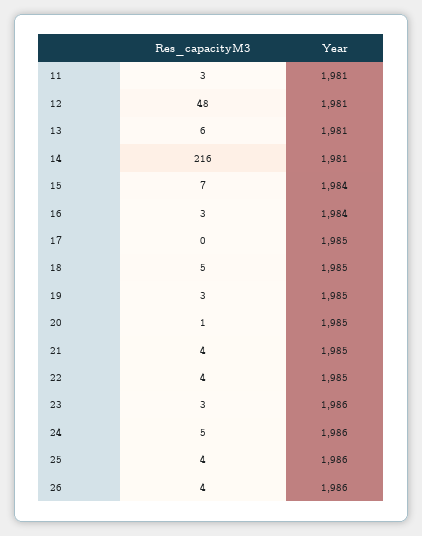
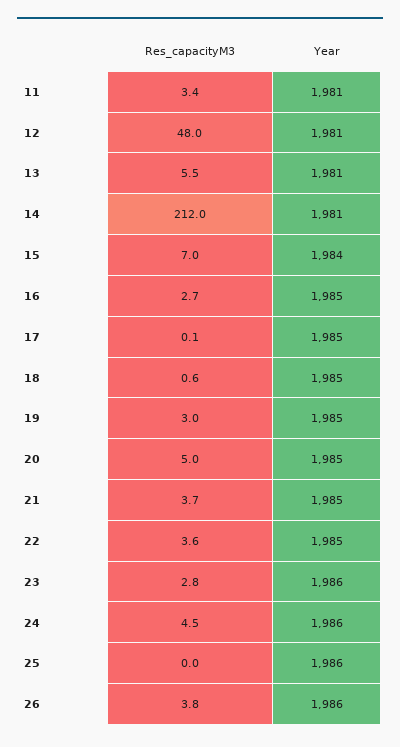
  {
    "Res_capacityM3": {
      "11": 3.4,
      "12": 48,
      "13": 5.5,
-     "14": 216,
+     "14": 212,
      "15": 7,
      "16": 2.7,
      "17": 0.1,
-     "18": 5,
+     "18": 0.6,
      "19": 3,
-     "20": 1,
+     "20": 5,
      "21": 3.7,
      "22": 3.6,
      "23": 2.8,
      "24": 4.5,
-     "25": 4,
+     "25": 0,
      "26": 3.8
    },
    "Year": {
      "11": 1981,
      "12": 1981,
      "13": 1981,
      "14": 1981,
      "15": 1984,
-     "16": 1984,
+     "16": 1985,
      "17": 1985,
      "18": 1985,
      "19": 1985,
      "20": 1985,
      "21": 1985,
      "22": 1985,
      "23": 1986,
      "24": 1986,
      "25": 1986,
      "26": 1986
    }
  }

